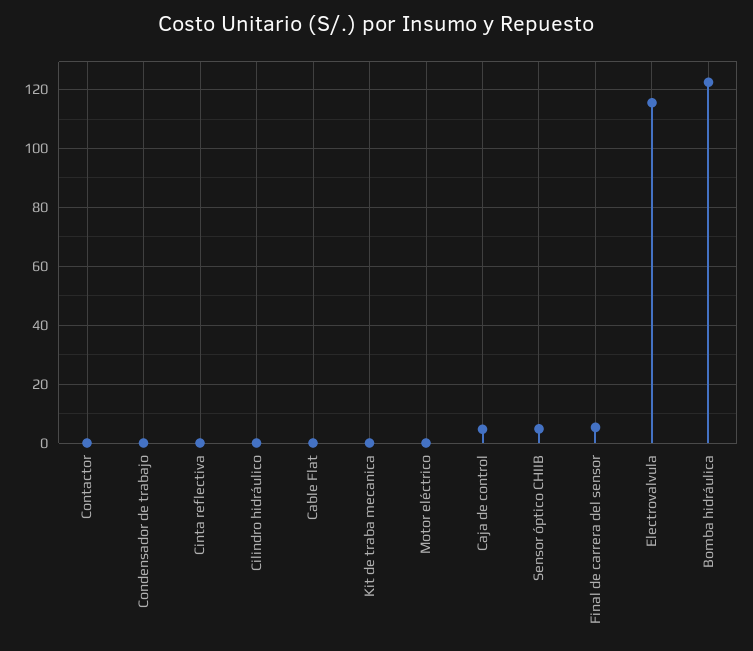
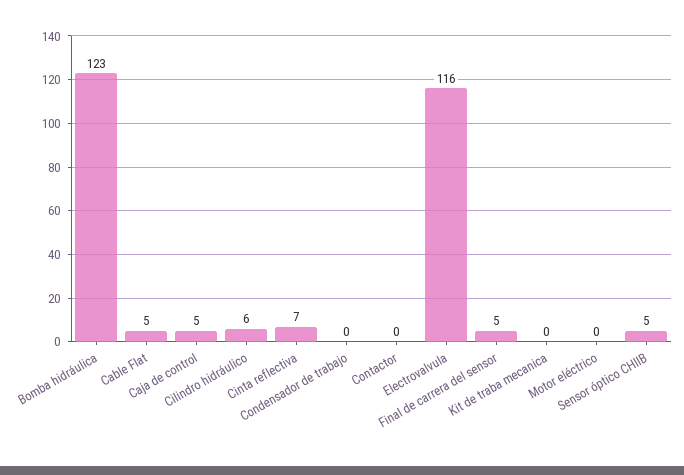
  {
    "Contactor": 0,
    "Condensador de trabajo": 0,
-   "Cinta reflectiva": 0,
+   "Cinta reflectiva": 7,
-   "Cilindro hidráulico": 0,
+   "Cilindro hidráulico": 6,
-   "Cable Flat": 0,
+   "Cable Flat": 5,
    "Kit de traba mecanica": 0,
    "Motor eléctrico": 0,
    "Caja de control": 5,
    "Sensor óptico CHIIB": 5,
    "Final de carrera del sensor": 5,
    "Electrovalvula": 116,
    "Bomba hidráulica": 123
  }

